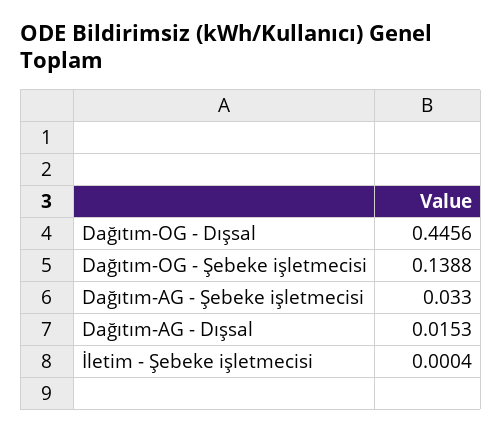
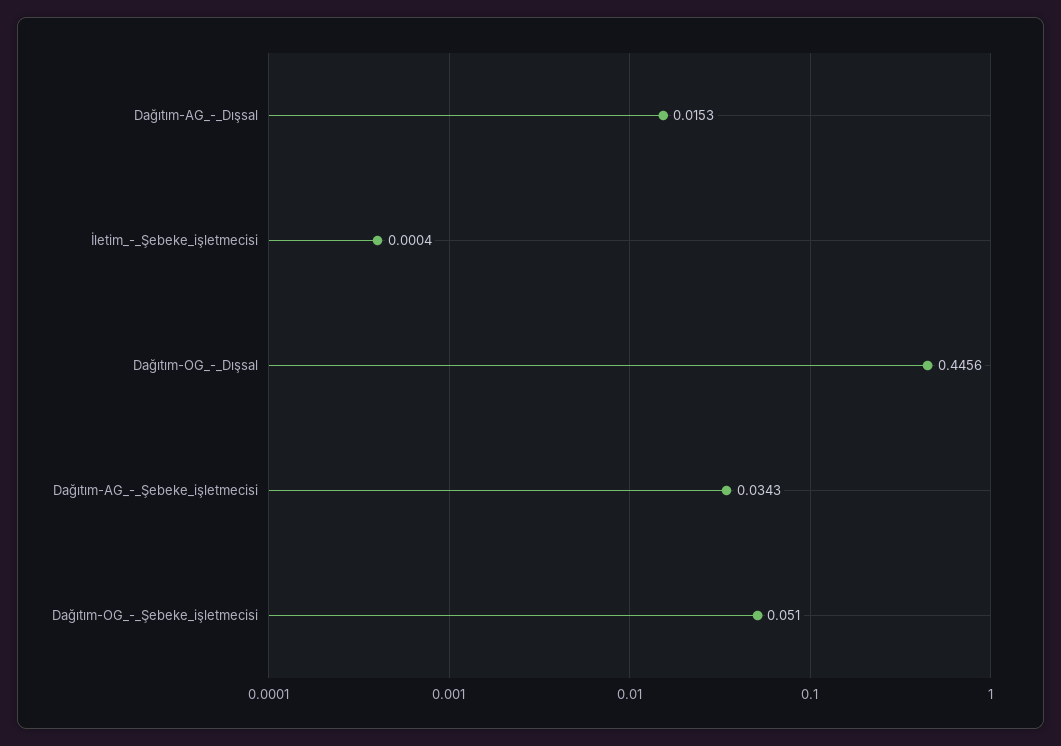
  {
    "Dağıtım-OG - Dışsal": 0.4456,
-   "Dağıtım-OG - Şebeke işletmecisi": 0.1388,
+   "Dağıtım-OG - Şebeke işletmecisi": 0.051,
-   "Dağıtım-AG - Şebeke işletmecisi": 0.033,
+   "Dağıtım-AG - Şebeke işletmecisi": 0.0343,
    "Dağıtım-AG - Dışsal": 0.0153,
    "İletim - Şebeke işletmecisi": 0.0004
  }

